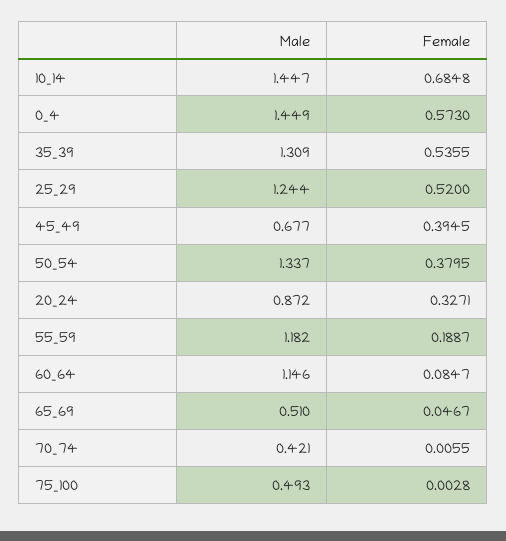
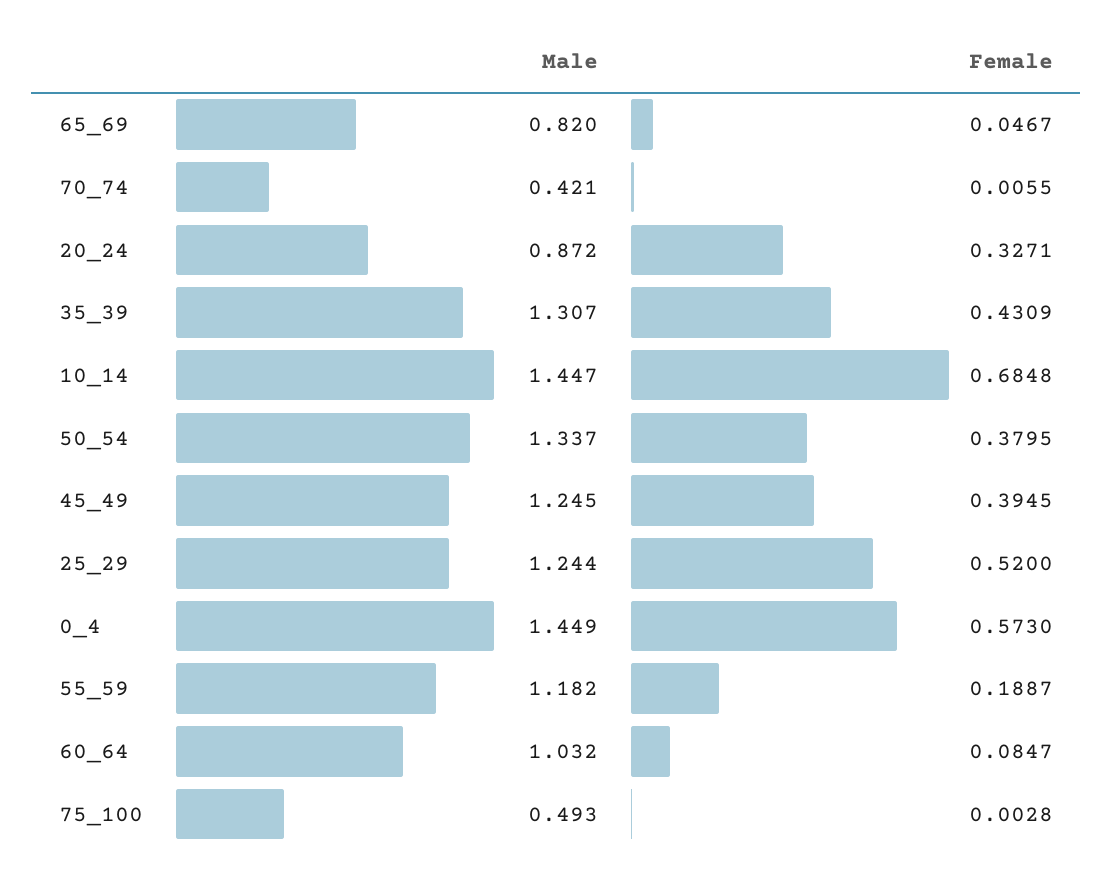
  {
    "Male": {
      "10_14": 1.447,
      "0_4": 1.449,
-     "35_39": 1.309,
+     "35_39": 1.307,
      "25_29": 1.244,
-     "45_49": 0.677,
+     "45_49": 1.245,
      "50_54": 1.337,
      "20_24": 0.872,
      "55_59": 1.182,
-     "60_64": 1.146,
+     "60_64": 1.032,
-     "65_69": 0.51,
+     "65_69": 0.82,
      "70_74": 0.421,
      "75_100": 0.493
    },
    "Female": {
      "10_14": 0.6848,
      "0_4": 0.573,
-     "35_39": 0.5355,
+     "35_39": 0.4309,
      "25_29": 0.52,
      "45_49": 0.3945,
      "50_54": 0.3795,
      "20_24": 0.3271,
      "55_59": 0.1887,
      "60_64": 0.0847,
      "65_69": 0.0467,
      "70_74": 0.0055,
      "75_100": 0.0028
    }
  }

